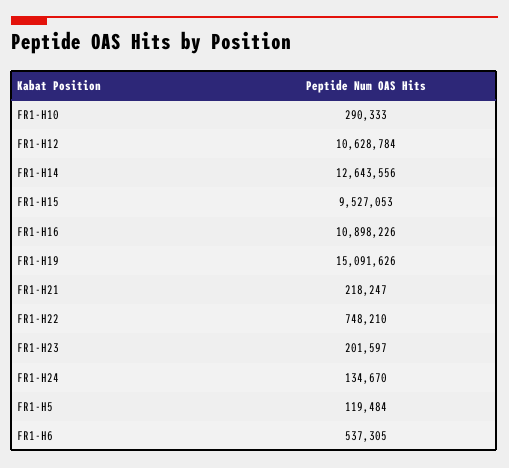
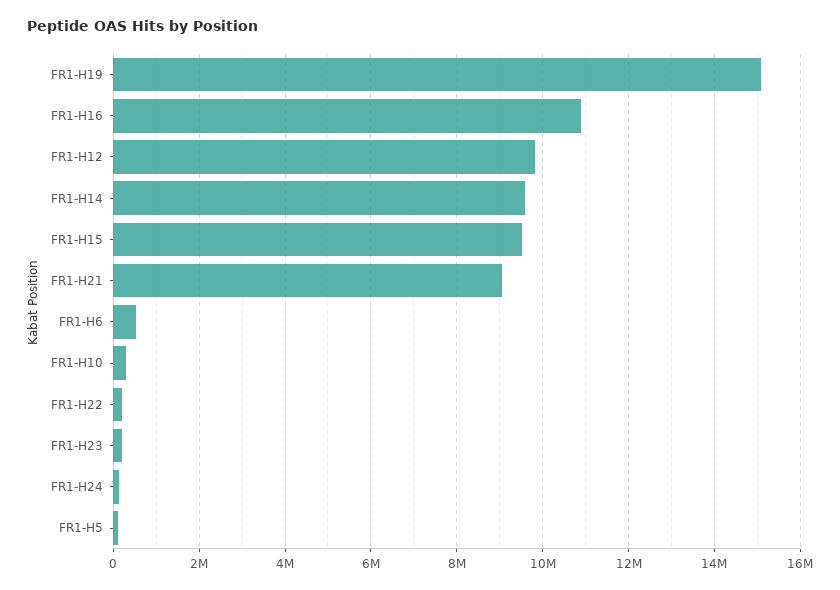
  {
    "FR1-H10": 290333,
-   "FR1-H12": 10628784,
+   "FR1-H12": 9800000,
-   "FR1-H14": 12643556,
+   "FR1-H14": 9600000,
    "FR1-H15": 9527053,
    "FR1-H16": 10898226,
    "FR1-H19": 15091626,
-   "FR1-H21": 218247,
+   "FR1-H21": 9000000,
-   "FR1-H22": 748210,
+   "FR1-H22": 200000,
    "FR1-H23": 201597,
    "FR1-H24": 134670,
    "FR1-H5": 119484,
    "FR1-H6": 537305
  }

